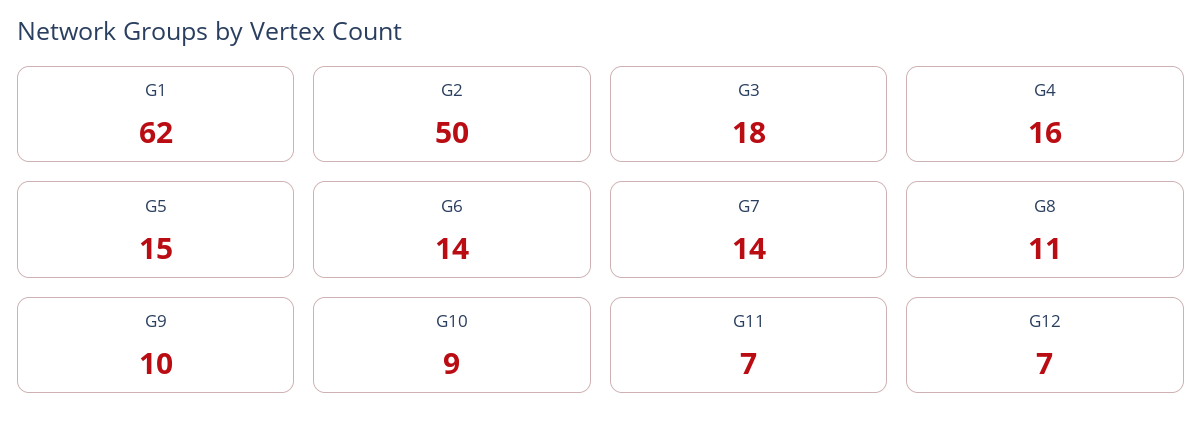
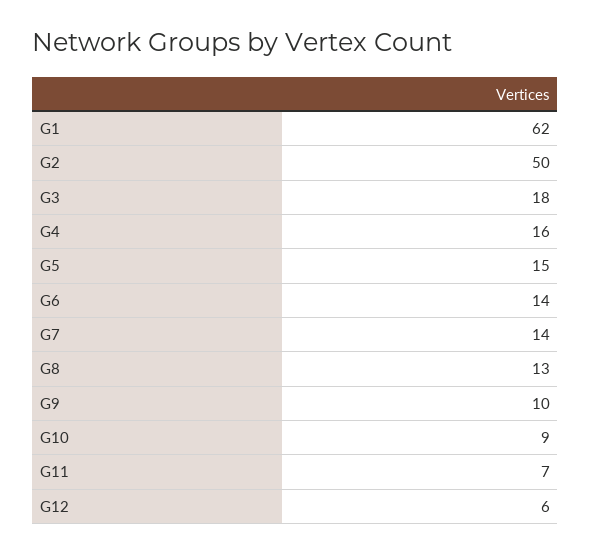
  {
    "G1": 62,
    "G2": 50,
    "G3": 18,
    "G4": 16,
    "G5": 15,
    "G6": 14,
    "G7": 14,
-   "G8": 11,
+   "G8": 13,
    "G9": 10,
    "G10": 9,
    "G11": 7,
-   "G12": 7
+   "G12": 6
  }

